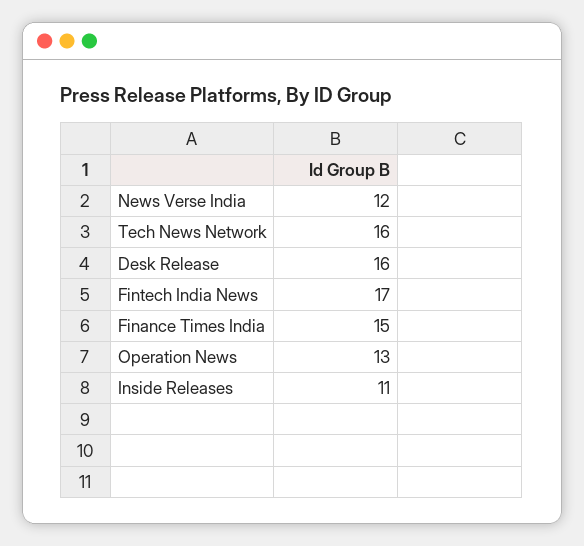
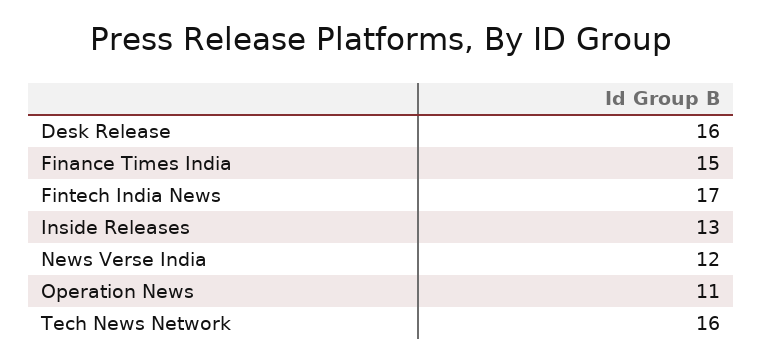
  {
    "News Verse India": 12,
    "Tech News Network": 16,
    "Desk Release": 16,
    "Fintech India News": 17,
    "Finance Times India": 15,
-   "Operation News": 13,
+   "Operation News": 11,
-   "Inside Releases": 11
+   "Inside Releases": 13
  }

